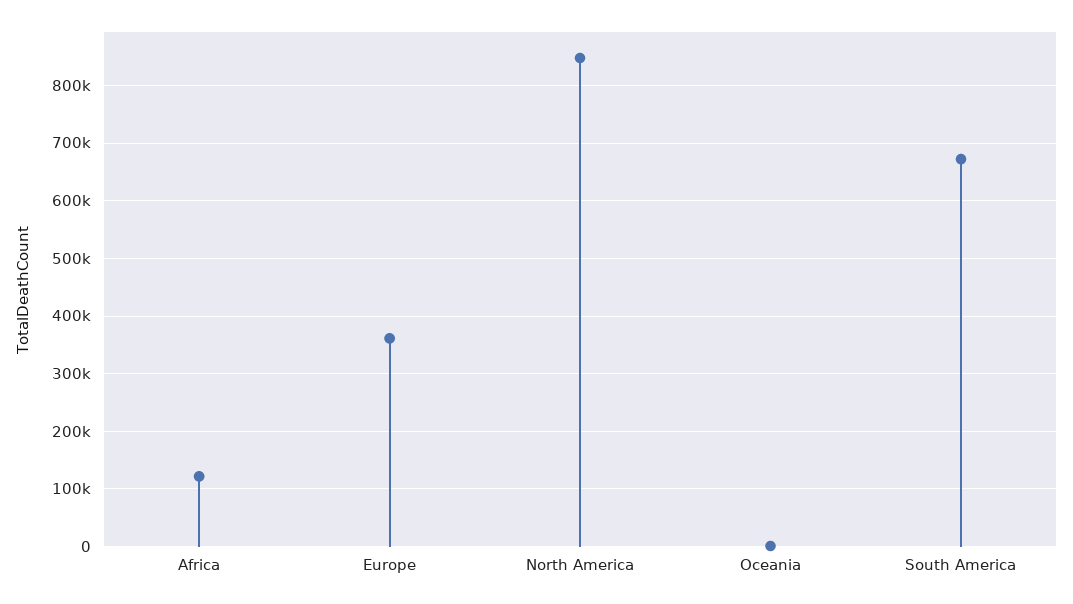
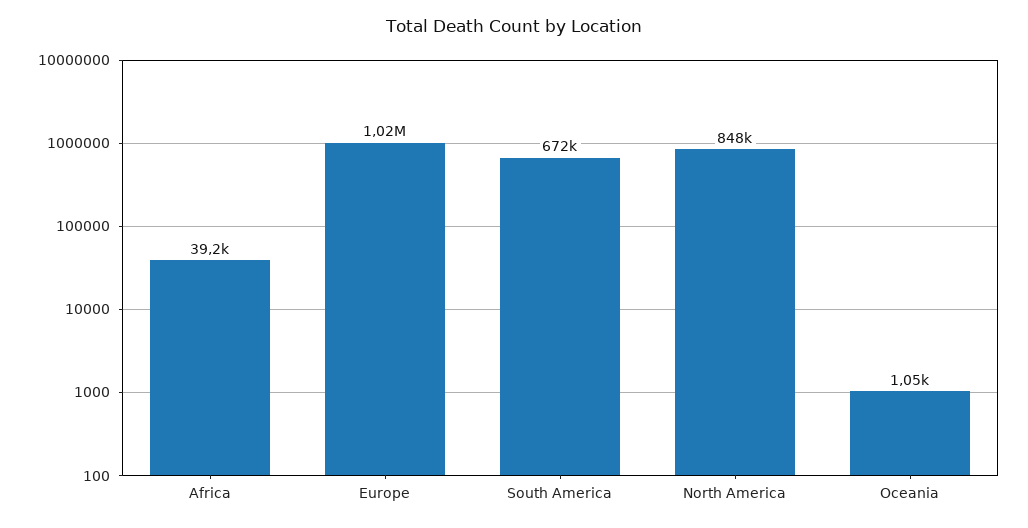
  {
-   "Africa": 120000,
+   "Africa": 39200,
-   "Europe": 360000,
+   "Europe": 1020000,
    "North America": 848000,
    "Oceania": 1050,
    "South America": 672000
  }

